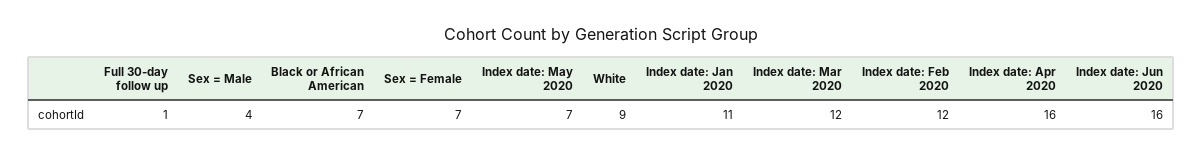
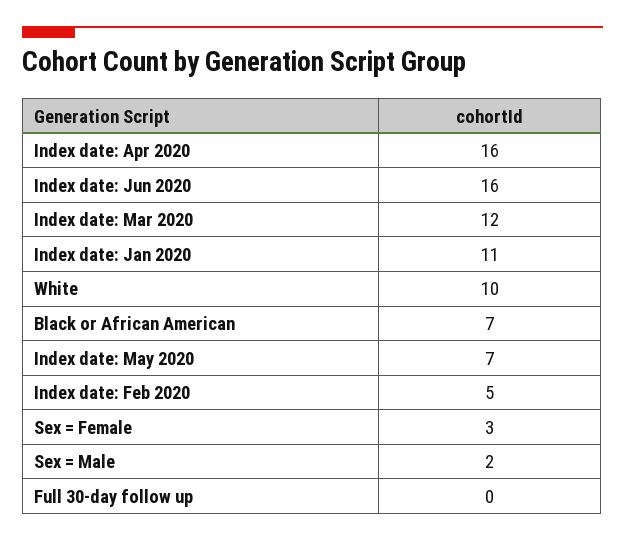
  {
-   "Full 30-day follow up": 1,
+   "Full 30-day follow up": 0,
-   "Sex = Male": 4,
+   "Sex = Male": 2,
    "Black or African American": 7,
-   "Sex = Female": 7,
+   "Sex = Female": 3,
    "Index date: May 2020": 7,
-   "White": 9,
+   "White": 10,
    "Index date: Jan 2020": 11,
    "Index date: Mar 2020": 12,
-   "Index date: Feb 2020": 12,
+   "Index date: Feb 2020": 5,
    "Index date: Apr 2020": 16,
    "Index date: Jun 2020": 16
  }

